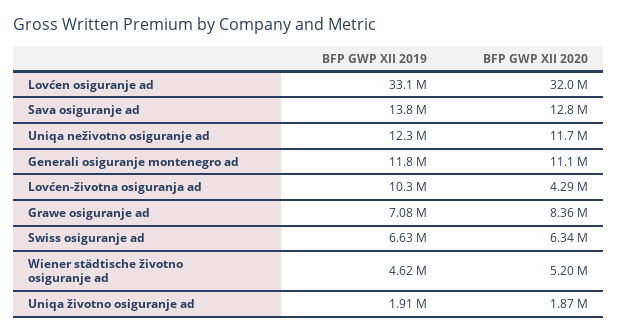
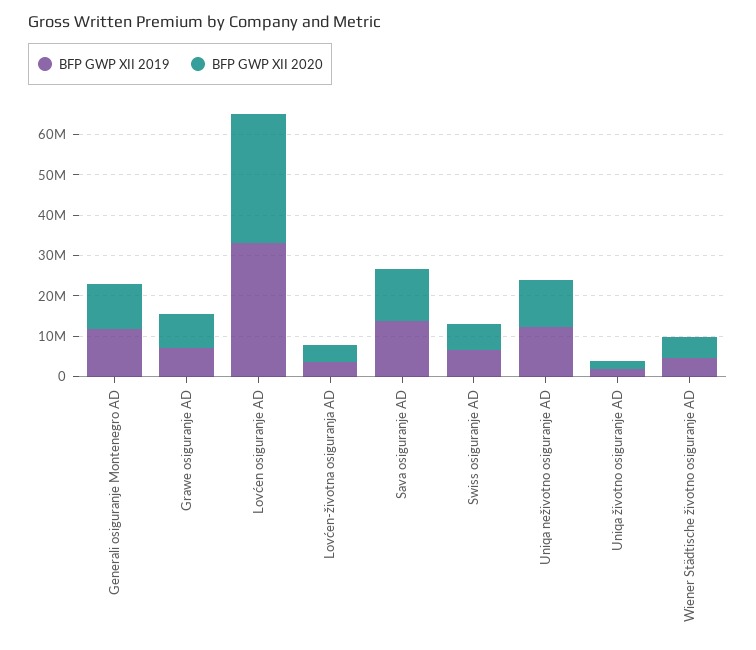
  {
    "BFP GWP XII 2019": {
      "Lovćen osiguranje ad": 33100000,
      "Sava osiguranje ad": 13800000,
      "Uniqa neživotno osiguranje ad": 12300000,
      "Generali osiguranje montenegro ad": 11800000,
-     "Lovćen-životna osiguranja ad": 10300000,
+     "Lovćen-životna osiguranja ad": 4000000,
      "Grawe osiguranje ad": 7080000,
      "Swiss osiguranje ad": 6630000,
      "Wiener städtische životno osiguranje ad": 4620000,
      "Uniqa životno osiguranje ad": 1910000
    },
    "BFP GWP XII 2020": {
      "Lovćen osiguranje ad": 32000000,
      "Sava osiguranje ad": 12800000,
      "Uniqa neživotno osiguranje ad": 11700000,
      "Generali osiguranje montenegro ad": 11100000,
      "Lovćen-životna osiguranja ad": 4290000,
      "Grawe osiguranje ad": 8360000,
      "Swiss osiguranje ad": 6340000,
      "Wiener städtische životno osiguranje ad": 5200000,
      "Uniqa životno osiguranje ad": 1870000
    }
  }

